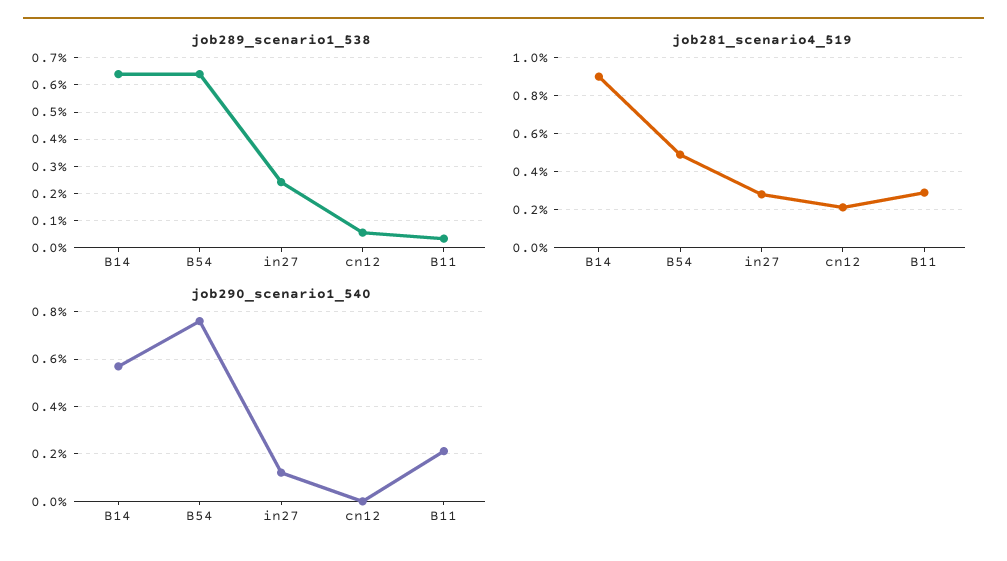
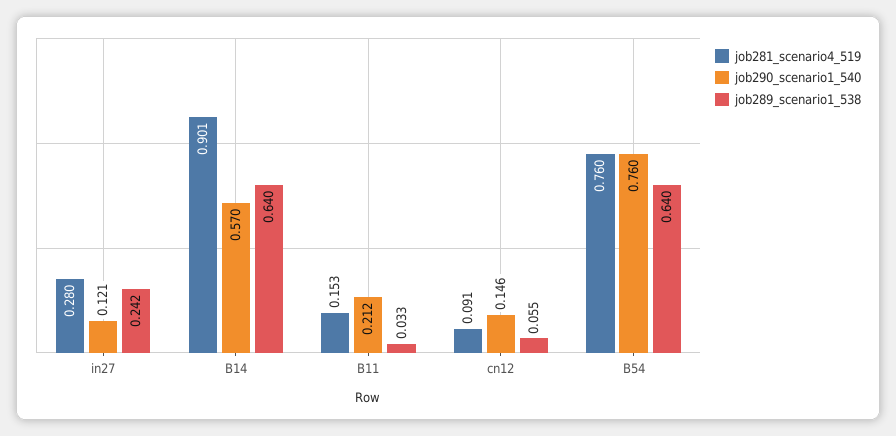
  {
    "job289_scenario1_538": {
      "B14": 0.64,
      "B54": 0.64,
      "in27": 0.242,
      "cn12": 0.055,
      "B11": 0.033
    },
    "job281_scenario4_519": {
      "B14": 0.901,
-     "B54": 0.5,
+     "B54": 0.76,
      "in27": 0.28,
-     "cn12": 0.2,
+     "cn12": 0.091,
-     "B11": 0.3
+     "B11": 0.153
    },
    "job290_scenario1_540": {
      "B14": 0.57,
      "B54": 0.76,
      "in27": 0.121,
-     "cn12": 0,
+     "cn12": 0.146,
      "B11": 0.212
    }
  }

